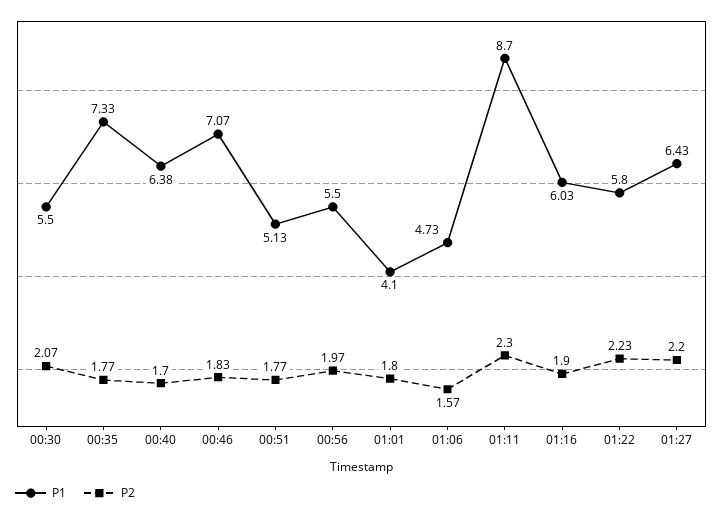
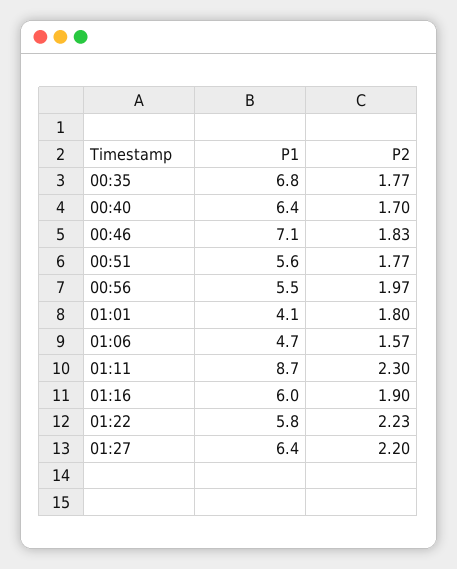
  {
    "P1": {
-     "00:30": 5.5,
-     "00:35": 7.33,
+     "00:35": 6.8,
      "00:40": 6.38,
      "00:46": 7.07,
-     "00:51": 5.13,
+     "00:51": 5.6,
      "00:56": 5.5,
      "01:01": 4.1,
      "01:06": 4.73,
      "01:11": 8.7,
      "01:16": 6.03,
      "01:22": 5.8,
      "01:27": 6.43
    },
    "P2": {
-     "00:30": 2.07,
      "00:35": 1.77,
      "00:40": 1.7,
      "00:46": 1.83,
      "00:51": 1.77,
      "00:56": 1.97,
      "01:01": 1.8,
      "01:06": 1.57,
      "01:11": 2.3,
      "01:16": 1.9,
      "01:22": 2.23,
      "01:27": 2.2
    }
  }

